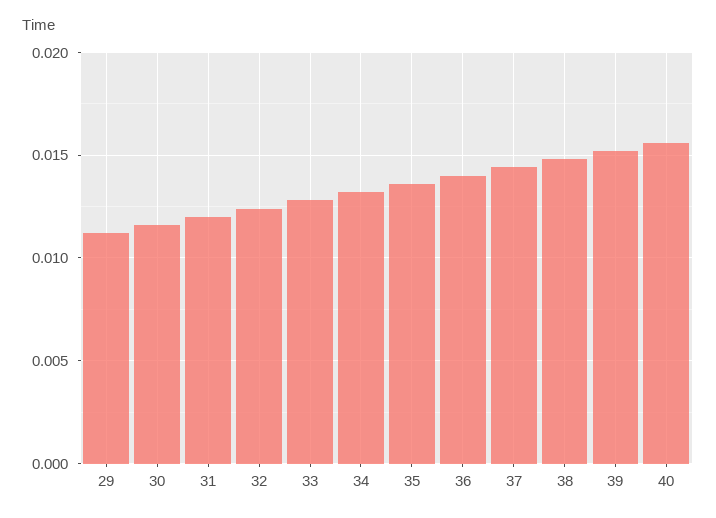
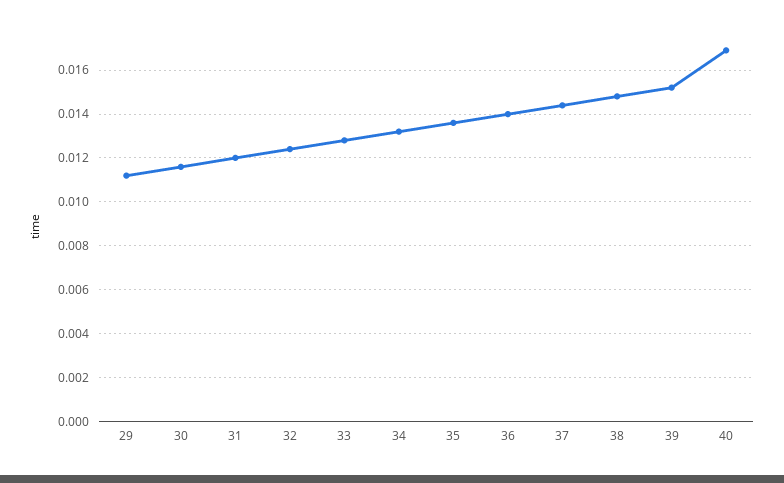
  {
    "29": 0.011,
    "30": 0.0115,
    "31": 0.012,
    "32": 0.0125,
    "33": 0.013,
    "34": 0.013,
    "35": 0.0135,
    "36": 0.014,
    "37": 0.0145,
    "38": 0.015,
    "39": 0.015,
-   "40": 0.0155
+   "40": 0.017
  }

